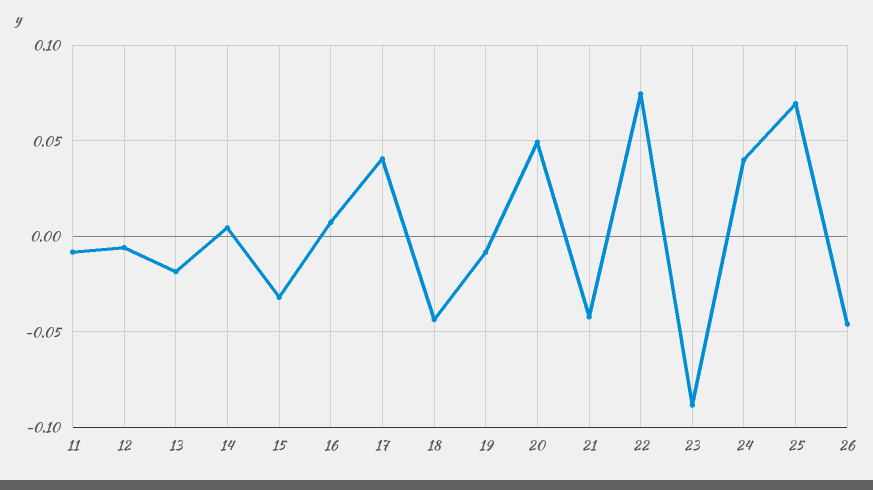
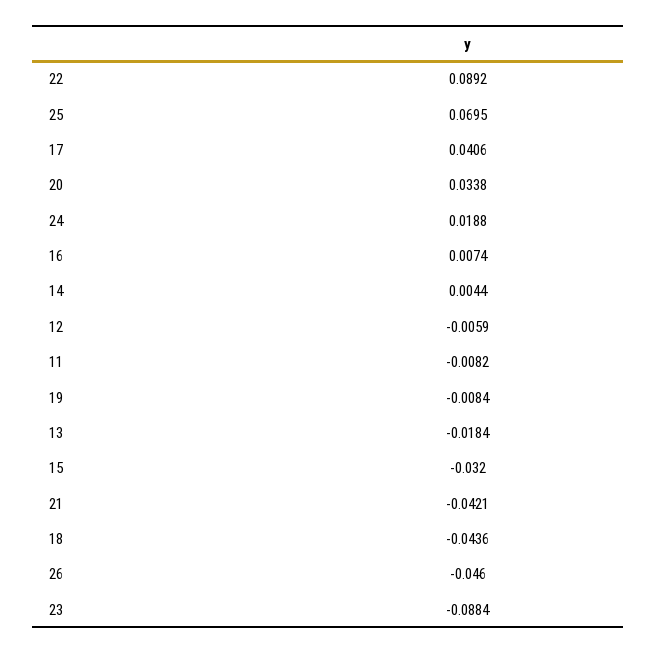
  {
    "11": -0.0082,
    "12": -0.0059,
    "13": -0.0184,
    "14": 0.0044,
    "15": -0.032,
    "16": 0.0074,
    "17": 0.0406,
    "18": -0.0436,
    "19": -0.0084,
-   "20": 0.05,
+   "20": 0.0338,
    "21": -0.0421,
-   "22": 0.075,
+   "22": 0.0892,
    "23": -0.0884,
-   "24": 0.04,
+   "24": 0.0188,
    "25": 0.0695,
    "26": -0.046
  }

